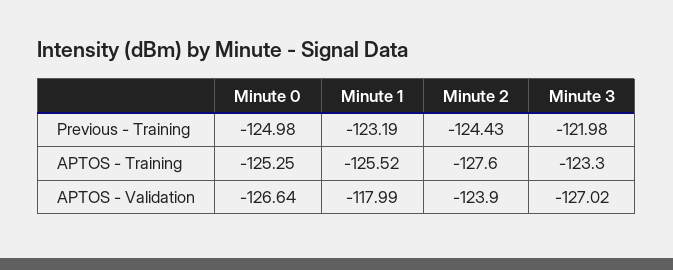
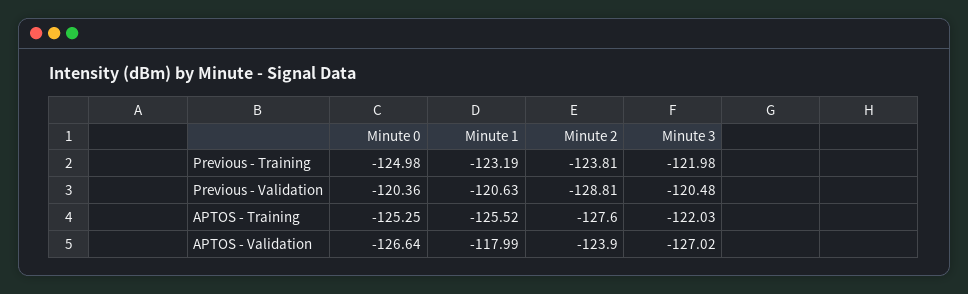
  {
    "Minute 0": {
      "Previous - Training": -124.98,
      "APTOS - Training": -125.25,
-     "APTOS - Validation": -126.64
+     "APTOS - Validation": -126.64,
+     "Previous - Validation": -120.36
    },
    "Minute 1": {
      "Previous - Training": -123.19,
      "APTOS - Training": -125.52,
-     "APTOS - Validation": -117.99
+     "APTOS - Validation": -117.99,
+     "Previous - Validation": -120.63
    },
    "Minute 2": {
-     "Previous - Training": -124.43,
+     "Previous - Training": -123.81,
      "APTOS - Training": -127.6,
-     "APTOS - Validation": -123.9
+     "APTOS - Validation": -123.9,
+     "Previous - Validation": -128.81
    },
    "Minute 3": {
      "Previous - Training": -121.98,
-     "APTOS - Training": -123.3,
+     "APTOS - Training": -122.03,
-     "APTOS - Validation": -127.02
+     "APTOS - Validation": -127.02,
+     "Previous - Validation": -120.48
    }
  }

